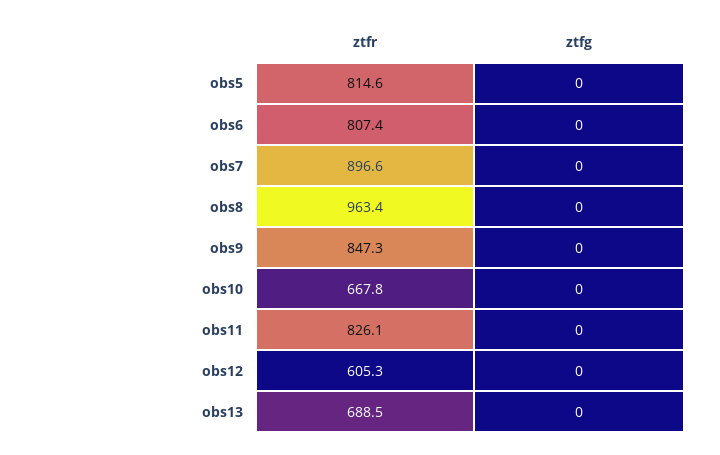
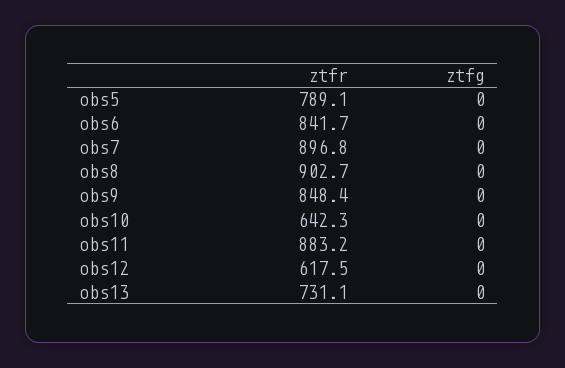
  {
    "ztfr": {
-     "obs5": 814.6,
+     "obs5": 789.1,
-     "obs6": 807.4,
+     "obs6": 841.7,
-     "obs7": 896.6,
+     "obs7": 896.8,
-     "obs8": 963.4,
+     "obs8": 902.7,
-     "obs9": 847.3,
+     "obs9": 848.4,
-     "obs10": 667.8,
+     "obs10": 642.3,
-     "obs11": 826.1,
+     "obs11": 883.2,
-     "obs12": 605.3,
+     "obs12": 617.5,
-     "obs13": 688.5
+     "obs13": 731.1
    },
    "ztfg": {
      "obs5": 0,
      "obs6": 0,
      "obs7": 0,
      "obs8": 0,
      "obs9": 0,
      "obs10": 0,
      "obs11": 0,
      "obs12": 0,
      "obs13": 0
    }
  }

